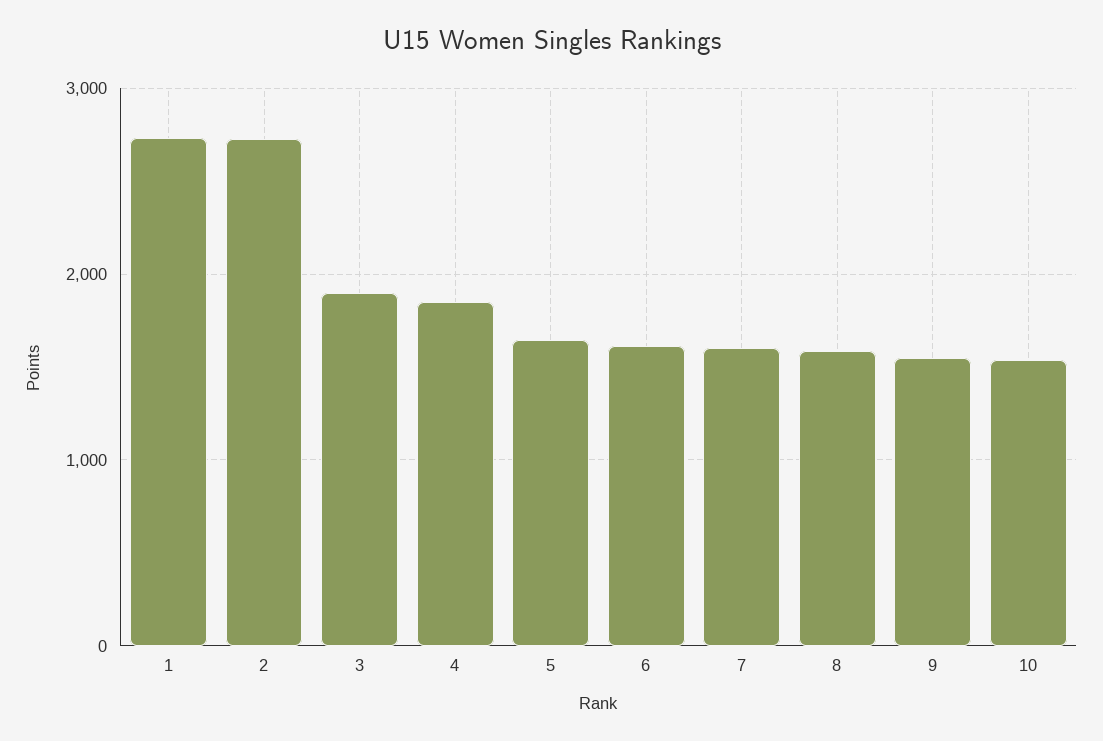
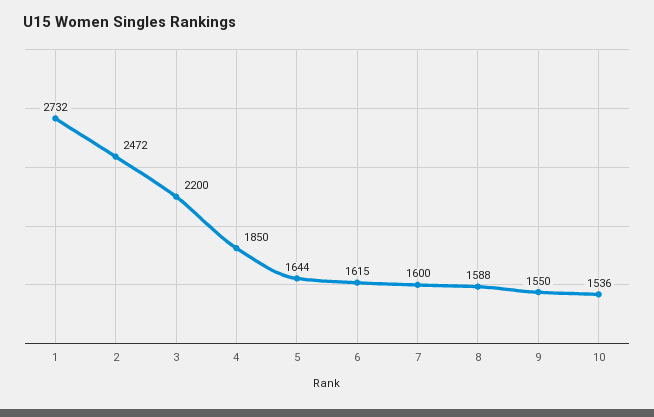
  {
    "1": 2732,
-   "2": 2700,
+   "2": 2472,
-   "3": 1900,
+   "3": 2200,
    "4": 1850,
    "5": 1644,
    "6": 1615,
    "7": 1600,
    "8": 1588,
    "9": 1550,
    "10": 1536
  }

